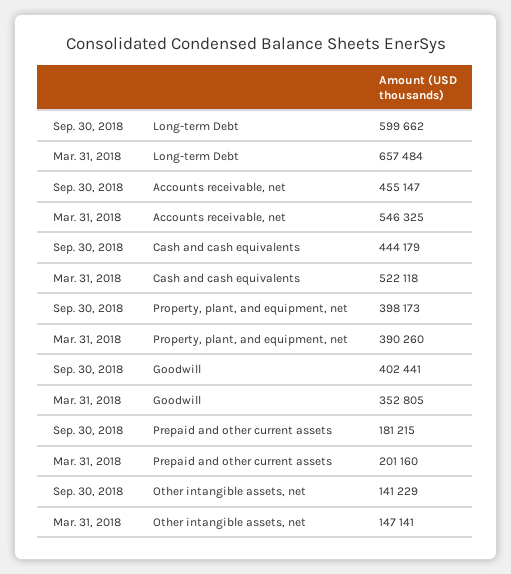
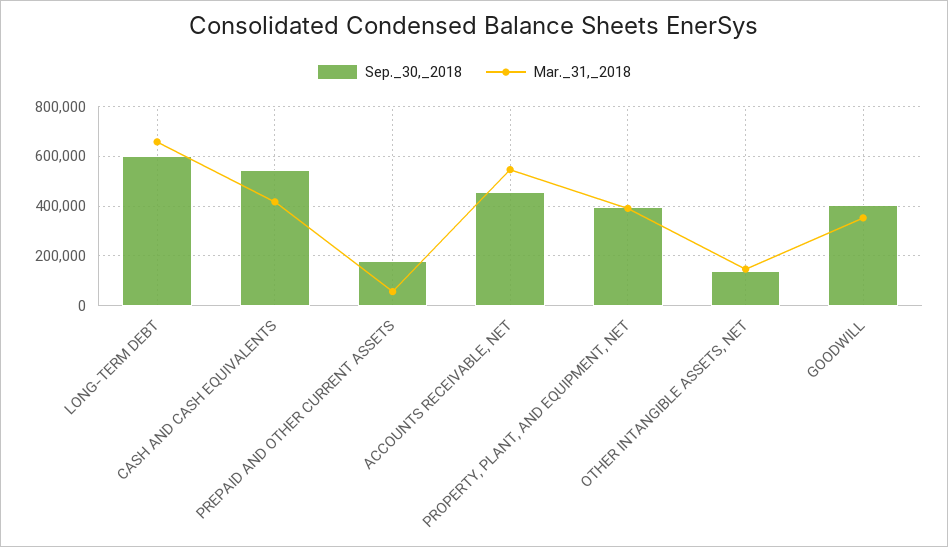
  {
    "Sep. 30, 2018": {
      "Long-term Debt": 599662,
      "Accounts receivable, net": 455147,
-     "Cash and cash equivalents": 444179,
+     "Cash and cash equivalents": 550000,
      "Property, plant, and equipment, net": 398173,
      "Goodwill": 402441,
      "Prepaid and other current assets": 181215,
      "Other intangible assets, net": 141229
    },
    "Mar. 31, 2018": {
      "Long-term Debt": 657484,
      "Accounts receivable, net": 546325,
-     "Cash and cash equivalents": 522118,
+     "Cash and cash equivalents": 425000,
      "Property, plant, and equipment, net": 390260,
      "Goodwill": 352805,
-     "Prepaid and other current assets": 201160,
+     "Prepaid and other current assets": 50000,
      "Other intangible assets, net": 147141
    }
  }

